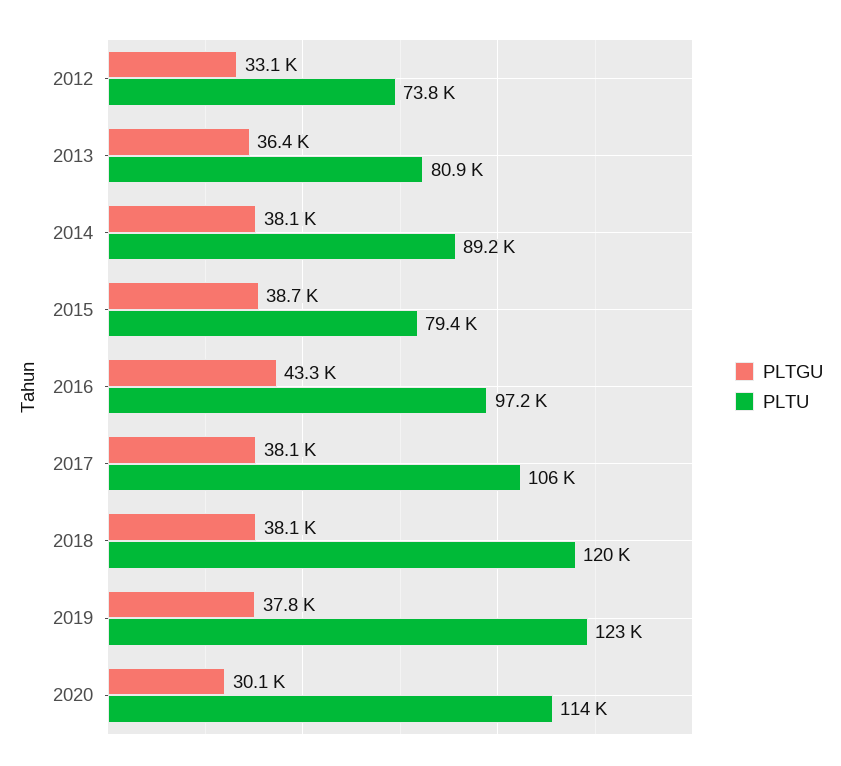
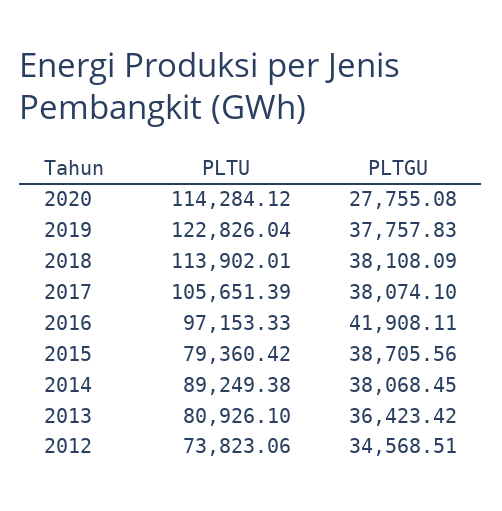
  {
    "PLTGU": {
-     "2012": 33100,
+     "2012": 34568.51,
      "2013": 36423.42,
      "2014": 38068.45,
      "2015": 38705.56,
-     "2016": 43300,
+     "2016": 41908.11,
      "2017": 38074.1,
      "2018": 38108.09,
      "2019": 37757.83,
-     "2020": 30100
+     "2020": 27755.08
    },
    "PLTU": {
      "2012": 73823.06,
      "2013": 80926.1,
      "2014": 89249.38,
      "2015": 79360.42,
      "2016": 97153.33,
      "2017": 105651.39,
-     "2018": 120000,
+     "2018": 113902.01,
      "2019": 122826.04,
      "2020": 114284.12
    }
  }

